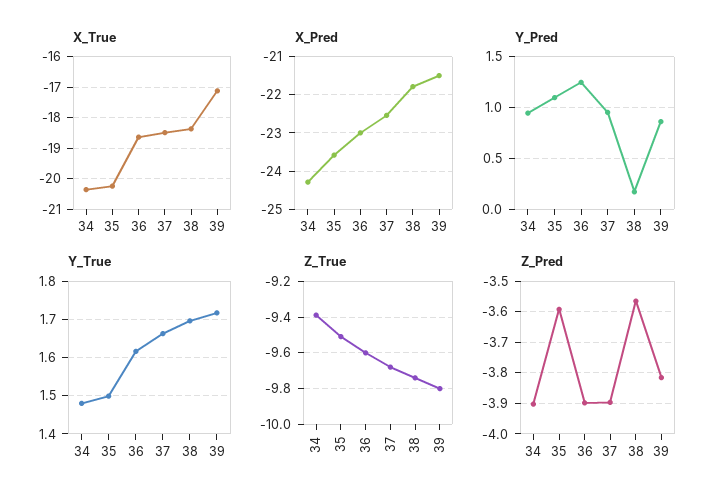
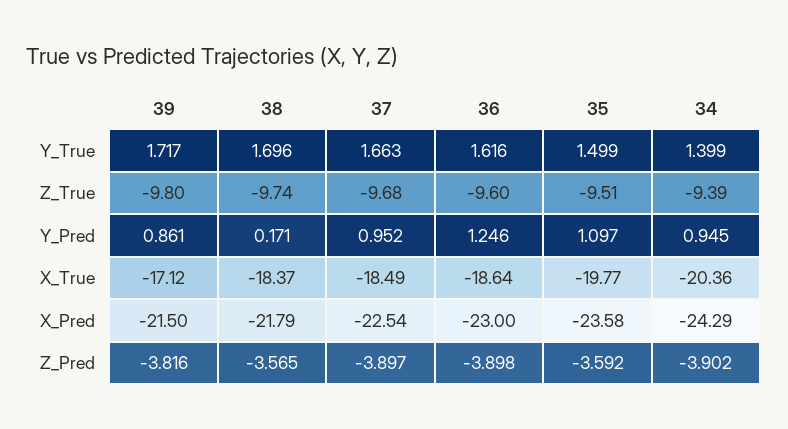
  {
    "X_True": {
      "34": -20.36,
-     "35": -20.2,
+     "35": -19.77,
      "36": -18.64,
      "37": -18.49,
      "38": -18.37,
      "39": -17.12
    },
    "X_Pred": {
      "34": -24.29,
      "35": -23.58,
      "36": -23,
      "37": -22.54,
      "38": -21.79,
      "39": -21.5
    },
    "Y_Pred": {
      "34": 0.945,
      "35": 1.097,
      "36": 1.246,
      "37": 0.952,
      "38": 0.171,
      "39": 0.861
    },
    "Y_True": {
-     "34": 1.48,
+     "34": 1.399,
      "35": 1.499,
      "36": 1.616,
      "37": 1.663,
      "38": 1.696,
      "39": 1.717
    },
    "Z_True": {
      "34": -9.39,
      "35": -9.51,
      "36": -9.6,
      "37": -9.68,
      "38": -9.74,
      "39": -9.8
    },
    "Z_Pred": {
      "34": -3.902,
      "35": -3.592,
      "36": -3.898,
      "37": -3.897,
      "38": -3.565,
      "39": -3.816
    }
  }

